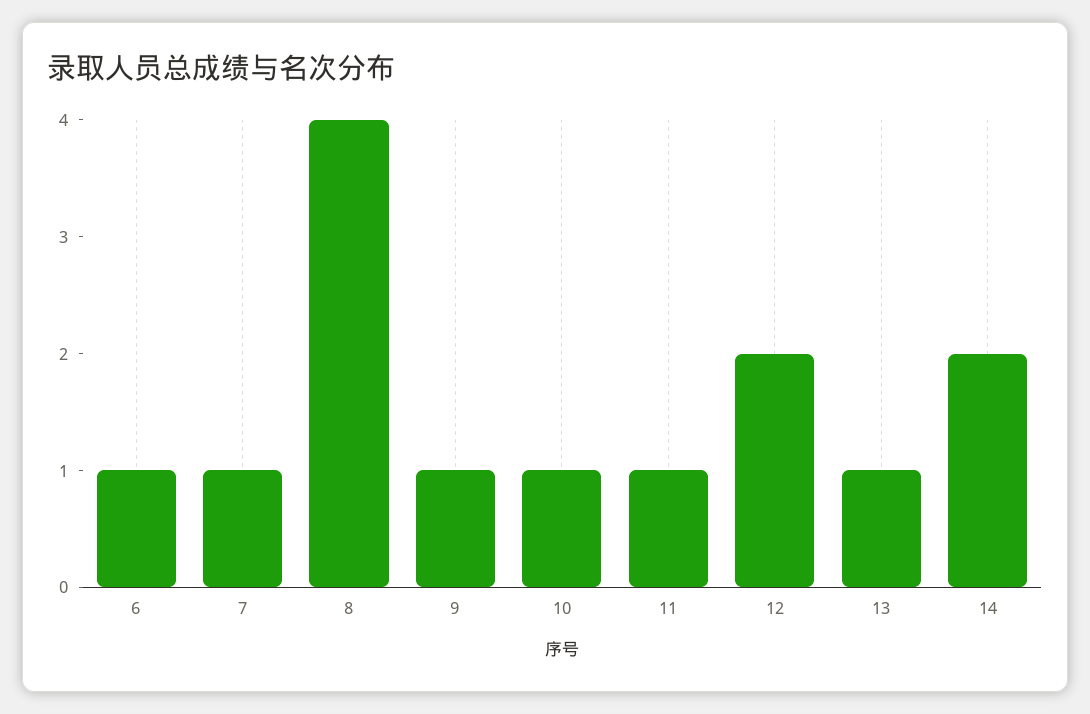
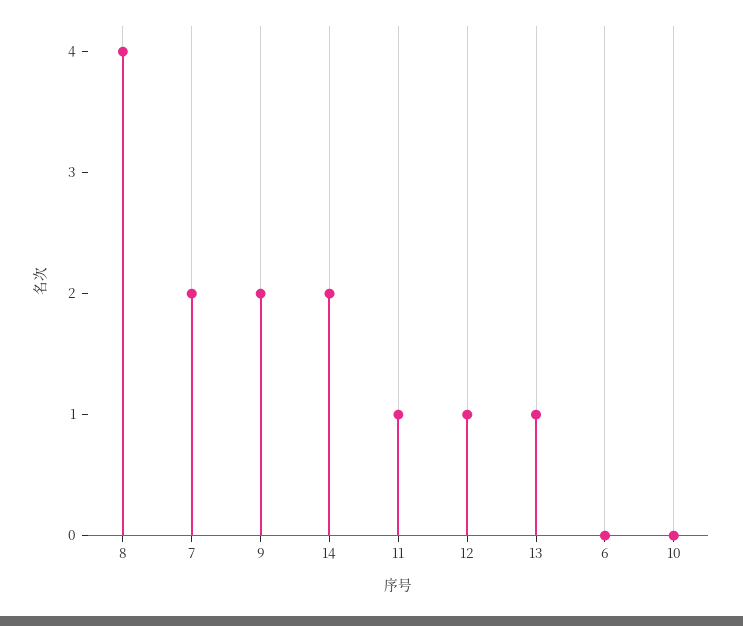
  {
-   "6": 1,
+   "6": 0,
-   "7": 1,
+   "7": 2,
    "8": 4,
-   "9": 1,
+   "9": 2,
-   "10": 1,
+   "10": 0,
    "11": 1,
-   "12": 2,
+   "12": 1,
    "13": 1,
    "14": 2
  }

